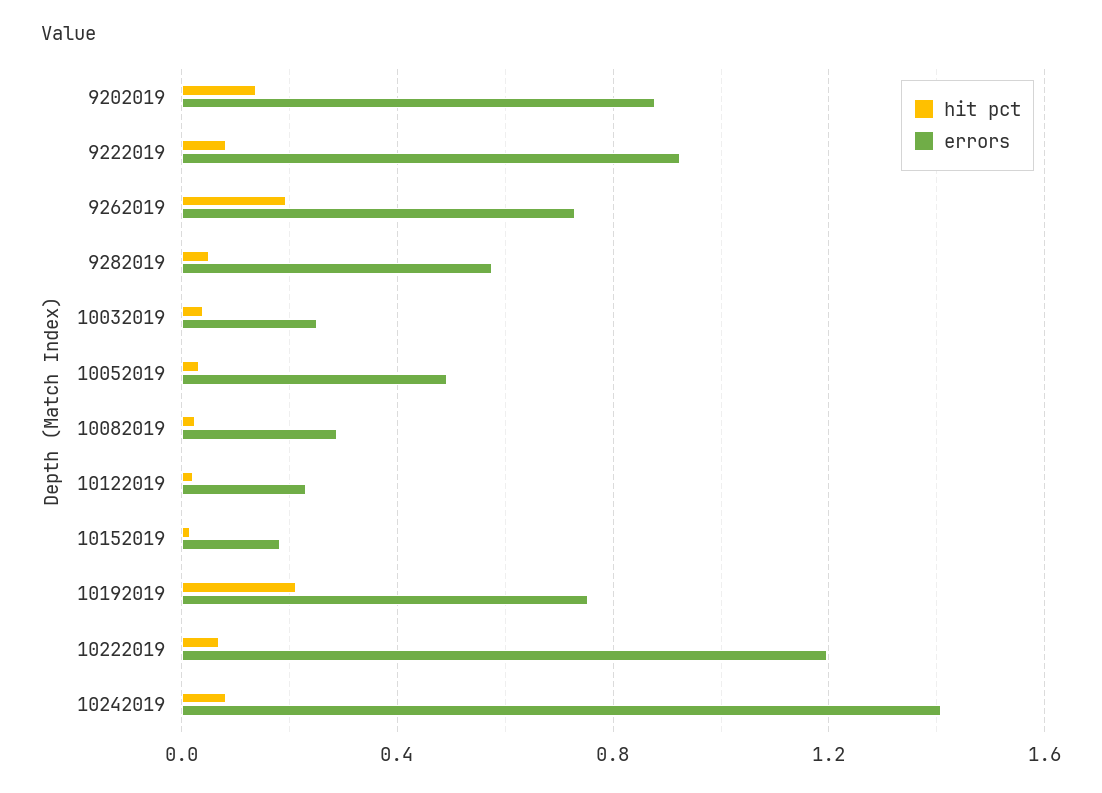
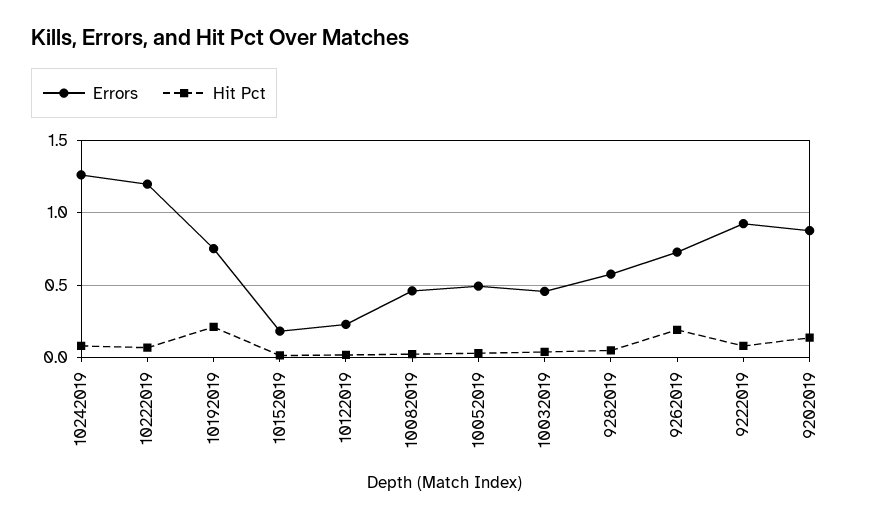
  {
    "hit pct": {
      "9202019": 0.15,
      "9222019": 0.1,
      "9262019": 0.2,
      "9282019": 0.05,
      "10032019": 0.05,
      "10052019": 0.05,
      "10082019": 0.05,
      "10122019": 0,
      "10152019": 0,
      "10192019": 0.2,
      "10222019": 0.05,
      "10242019": 0.1
    },
    "errors": {
      "9202019": 0.9,
      "9222019": 0.9,
      "9262019": 0.75,
      "9282019": 0.6,
-     "10032019": 0.25,
+     "10032019": 0.45,
      "10052019": 0.5,
-     "10082019": 0.3,
+     "10082019": 0.45,
      "10122019": 0.25,
      "10152019": 0.2,
      "10192019": 0.75,
      "10222019": 1.2,
-     "10242019": 1.4
+     "10242019": 1.25
    }
  }

